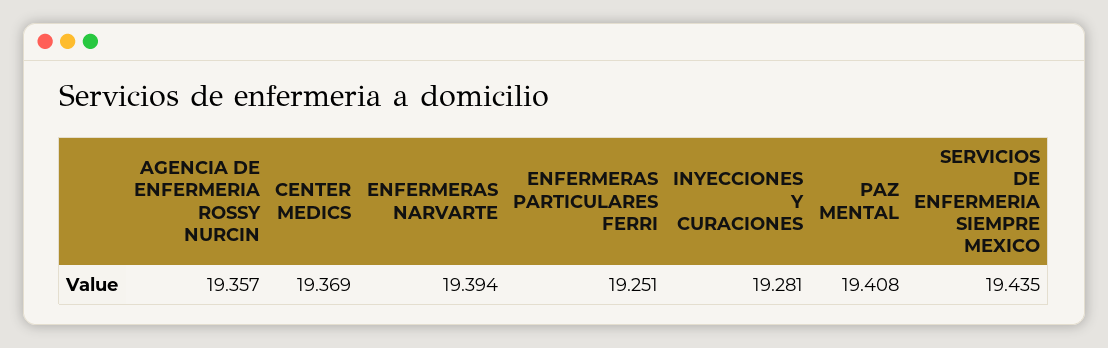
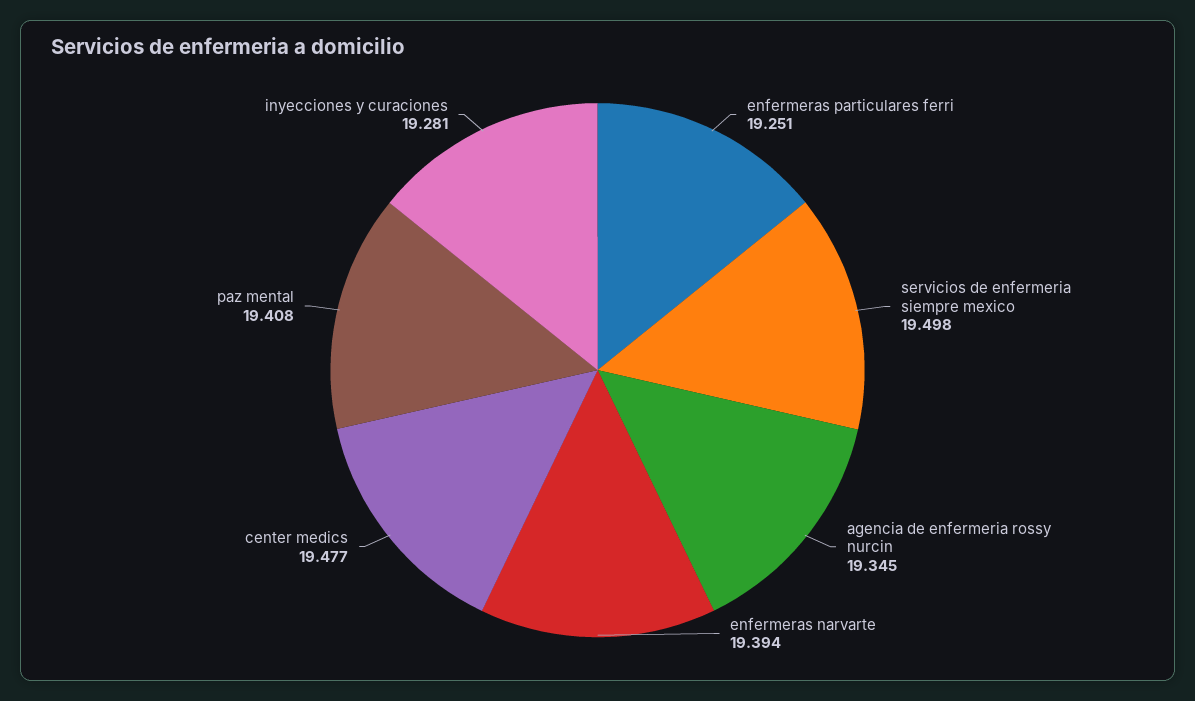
  {
-   "AGENCIA DE ENFERMERIA ROSSY NURCIN": 19.357,
+   "AGENCIA DE ENFERMERIA ROSSY NURCIN": 19.345,
-   "CENTER MEDICS": 19.369,
+   "CENTER MEDICS": 19.477,
    "ENFERMERAS NARVARTE": 19.394,
    "ENFERMERAS PARTICULARES FERRI": 19.251,
    "INYECCIONES Y CURACIONES": 19.281,
    "PAZ MENTAL": 19.408,
-   "SERVICIOS DE ENFERMERIA SIEMPRE MEXICO": 19.435
+   "SERVICIOS DE ENFERMERIA SIEMPRE MEXICO": 19.498
  }

